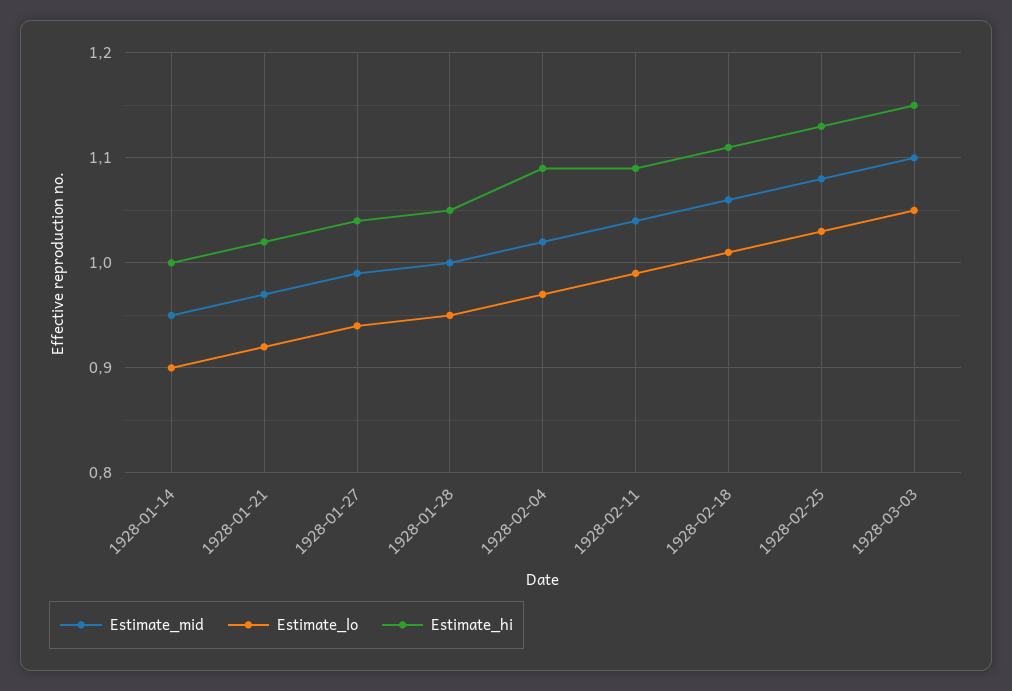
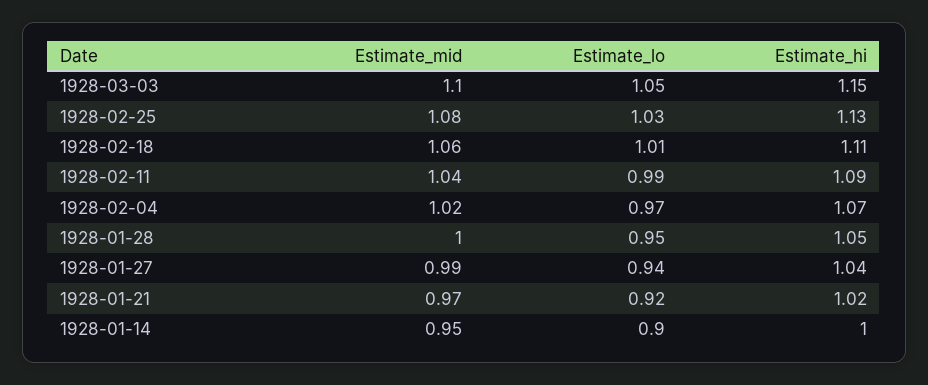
  {
    "Estimate_mid": {
      "1928-01-14": 0.95,
      "1928-01-21": 0.97,
      "1928-01-27": 0.99,
      "1928-01-28": 1,
      "1928-02-04": 1.02,
      "1928-02-11": 1.04,
      "1928-02-18": 1.06,
      "1928-02-25": 1.08,
      "1928-03-03": 1.1
    },
    "Estimate_lo": {
      "1928-01-14": 0.9,
      "1928-01-21": 0.92,
      "1928-01-27": 0.94,
      "1928-01-28": 0.95,
      "1928-02-04": 0.97,
      "1928-02-11": 0.99,
      "1928-02-18": 1.01,
      "1928-02-25": 1.03,
      "1928-03-03": 1.05
    },
    "Estimate_hi": {
      "1928-01-14": 1,
      "1928-01-21": 1.02,
      "1928-01-27": 1.04,
      "1928-01-28": 1.05,
-     "1928-02-04": 1.09,
+     "1928-02-04": 1.07,
      "1928-02-11": 1.09,
      "1928-02-18": 1.11,
      "1928-02-25": 1.13,
      "1928-03-03": 1.15
    }
  }

